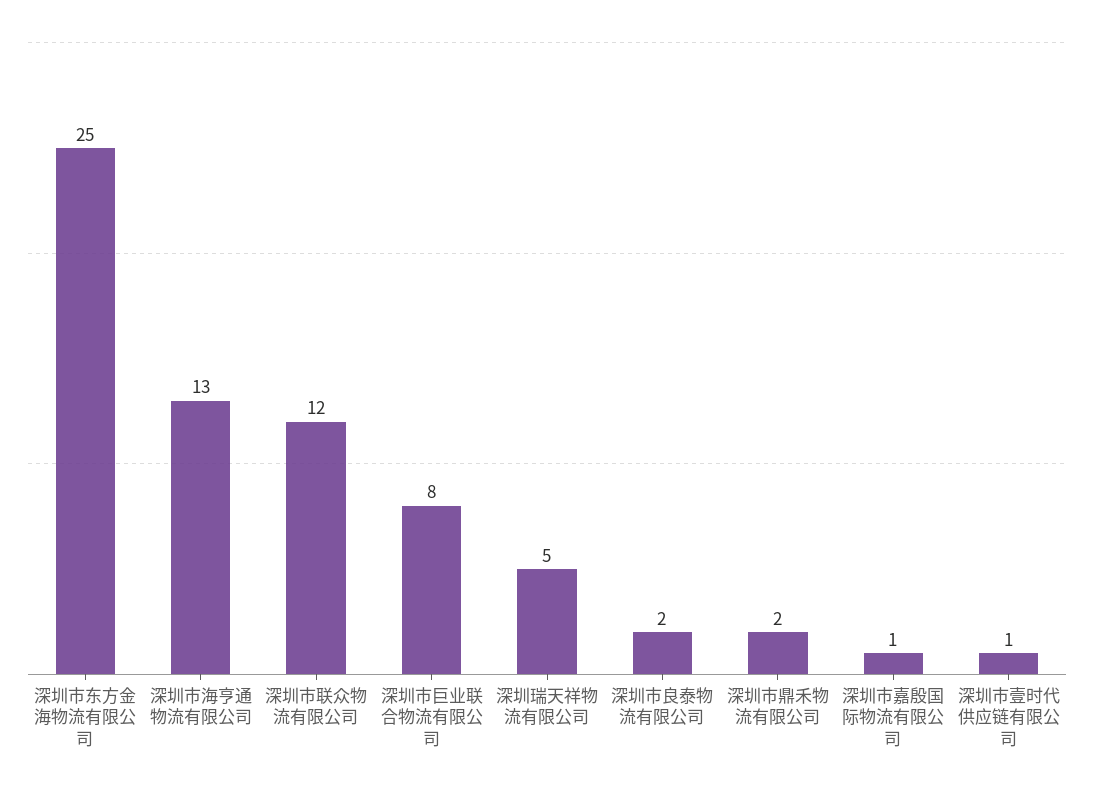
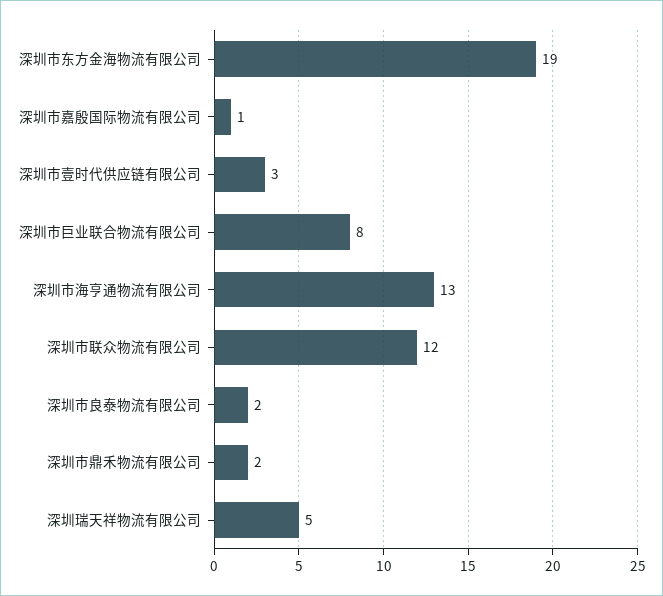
  {
-   "深圳市东方金海物流有限公司": 25,
+   "深圳市东方金海物流有限公司": 19,
    "深圳市海亨通物流有限公司": 13,
    "深圳市联众物流有限公司": 12,
    "深圳市巨业联合物流有限公司": 8,
    "深圳瑞天祥物流有限公司": 5,
    "深圳市良泰物流有限公司": 2,
    "深圳市鼎禾物流有限公司": 2,
    "深圳市嘉殷国际物流有限公司": 1,
-   "深圳市壹时代供应链有限公司": 1
+   "深圳市壹时代供应链有限公司": 3
  }

